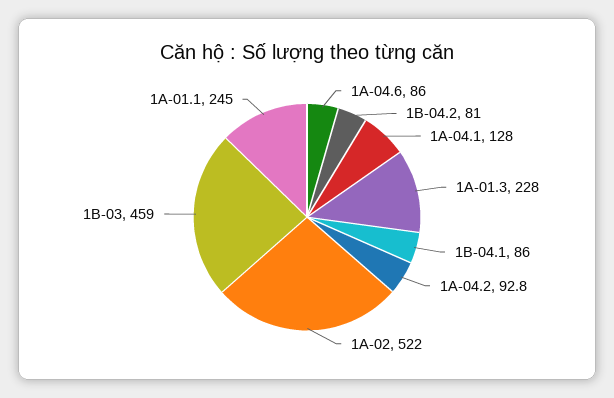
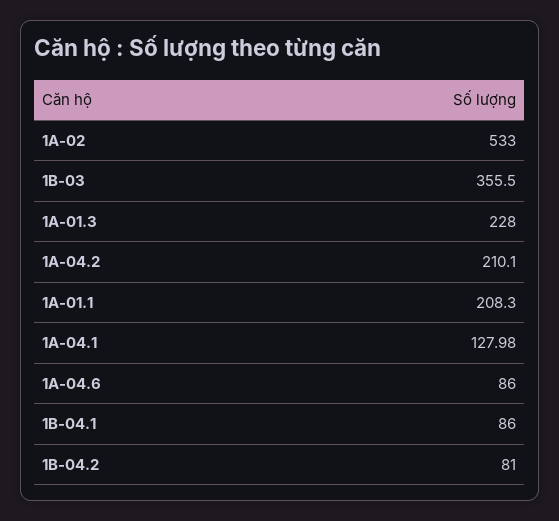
  {
    "1A-04.6": 86,
    "1B-04.2": 81,
-   "1A-04.1": 128,
+   "1A-04.1": 127.98,
    "1A-01.3": 228,
    "1B-04.1": 86,
-   "1A-04.2": 92.8,
+   "1A-04.2": 210.1,
-   "1A-02": 522,
+   "1A-02": 533,
-   "1B-03": 459,
+   "1B-03": 355.5,
-   "1A-01.1": 245
+   "1A-01.1": 208.3
  }

